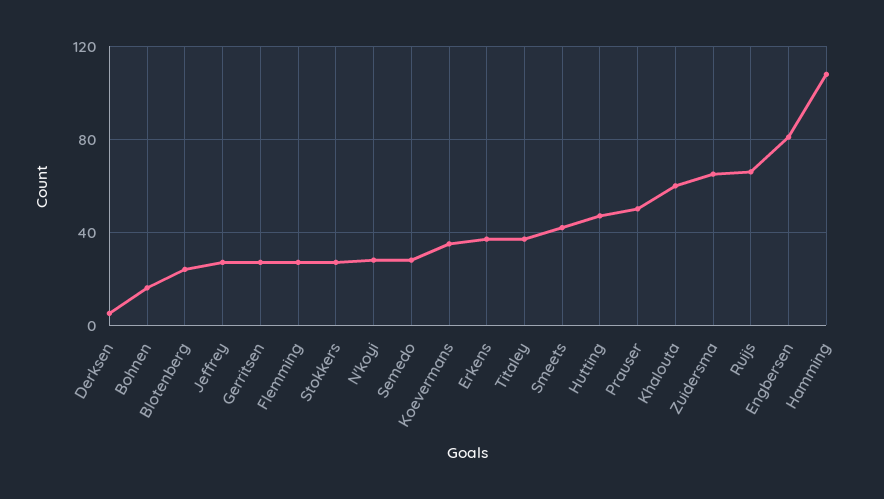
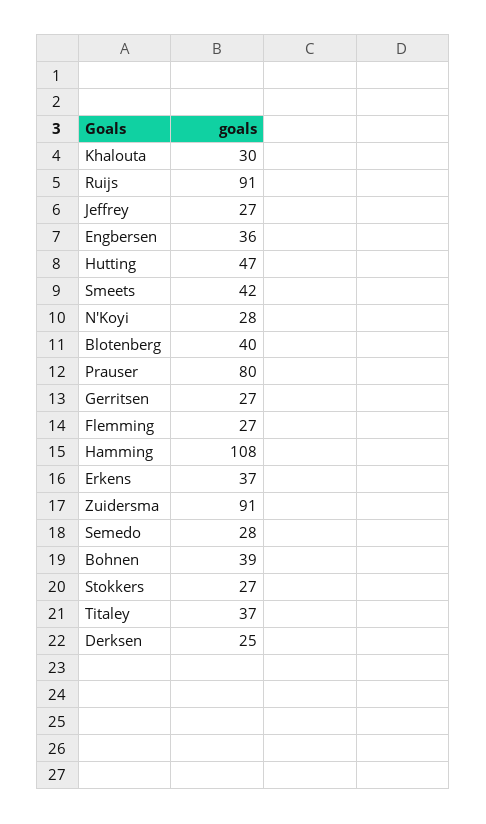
  {
-   "Derksen": 5,
+   "Derksen": 25,
-   "Bohnen": 15,
+   "Bohnen": 39,
-   "Blotenberg": 25,
+   "Blotenberg": 40,
    "Jeffrey": 27,
    "Gerritsen": 27,
    "Flemming": 27,
    "Stokkers": 27,
    "N'koyi": 28,
    "Semedo": 28,
-   "Koevermans": 35,
    "Erkens": 37,
    "Titaley": 37,
    "Smeets": 42,
    "Hutting": 47,
-   "Prauser": 50,
+   "Prauser": 80,
-   "Khalouta": 60,
+   "Khalouta": 30,
-   "Zuidersma": 65,
+   "Zuidersma": 91,
-   "Ruijs": 65,
+   "Ruijs": 91,
-   "Engbersen": 80,
+   "Engbersen": 36,
    "Hamming": 108
  }

